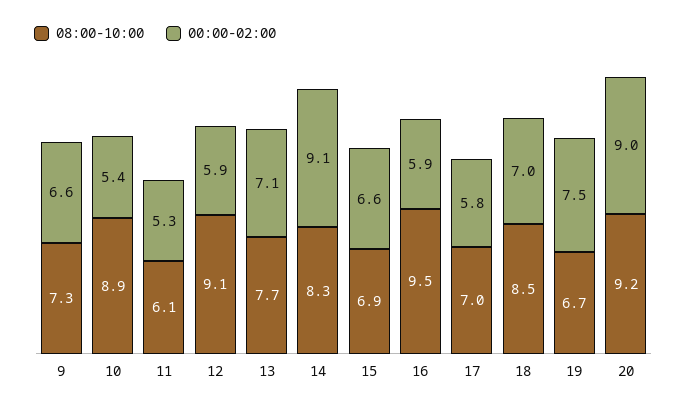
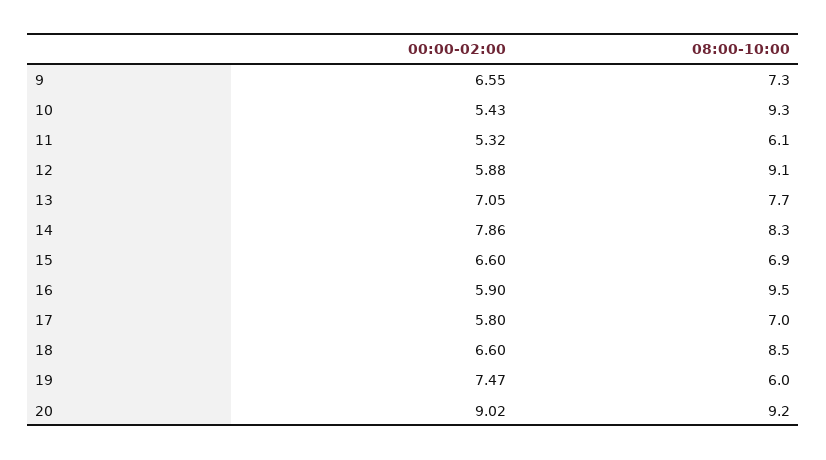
  {
    "08:00-10:00": {
      "9": 7.3,
-     "10": 8.9,
+     "10": 9.3,
      "11": 6.1,
      "12": 9.1,
      "13": 7.7,
      "14": 8.3,
      "15": 6.9,
      "16": 9.5,
      "17": 7,
      "18": 8.5,
-     "19": 6.7,
+     "19": 6,
      "20": 9.2
    },
    "00:00-02:00": {
      "9": 6.55,
      "10": 5.43,
      "11": 5.32,
      "12": 5.88,
      "13": 7.05,
-     "14": 9.1,
+     "14": 7.86,
      "15": 6.6,
      "16": 5.9,
      "17": 5.8,
-     "18": 7,
+     "18": 6.6,
      "19": 7.47,
      "20": 9.02
    }
  }

